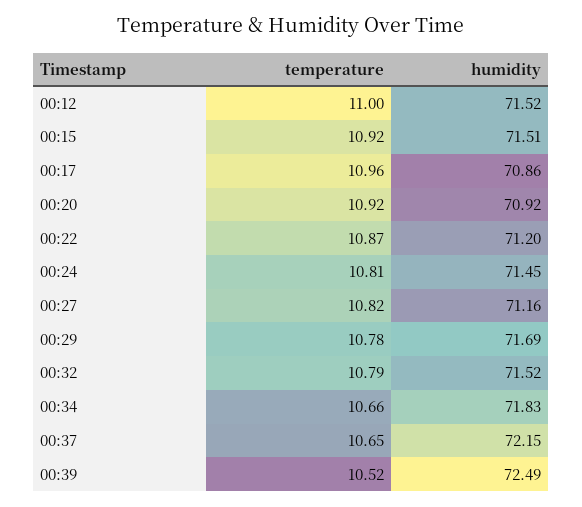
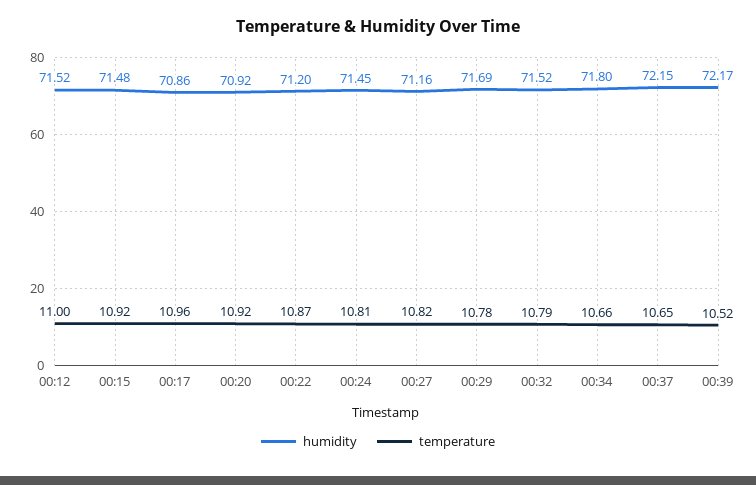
  {
    "temperature": {
      "00:12": 11,
      "00:15": 10.92,
      "00:17": 10.96,
      "00:20": 10.92,
      "00:22": 10.87,
      "00:24": 10.81,
      "00:27": 10.82,
      "00:29": 10.78,
      "00:32": 10.79,
      "00:34": 10.66,
      "00:37": 10.65,
      "00:39": 10.52
    },
    "humidity": {
      "00:12": 71.52,
-     "00:15": 71.51,
+     "00:15": 71.48,
      "00:17": 70.86,
      "00:20": 70.92,
      "00:22": 71.2,
      "00:24": 71.45,
      "00:27": 71.16,
      "00:29": 71.69,
      "00:32": 71.52,
-     "00:34": 71.83,
+     "00:34": 71.8,
      "00:37": 72.15,
-     "00:39": 72.49
+     "00:39": 72.17
    }
  }

